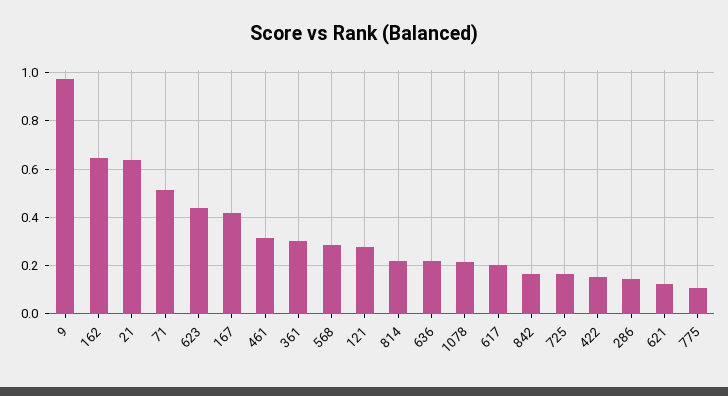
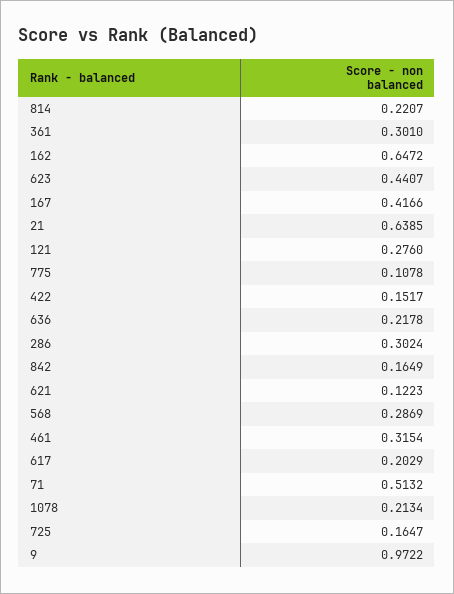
  {
    "9": 0.9722,
    "162": 0.6472,
    "21": 0.6385,
    "71": 0.5132,
    "623": 0.4407,
    "167": 0.4166,
    "461": 0.3154,
    "361": 0.301,
    "568": 0.2869,
    "121": 0.276,
    "814": 0.2207,
    "636": 0.2178,
    "1078": 0.2134,
    "617": 0.2029,
    "842": 0.1649,
    "725": 0.1647,
    "422": 0.1517,
-   "286": 0.15,
+   "286": 0.3024,
    "621": 0.1223,
    "775": 0.1078
  }

